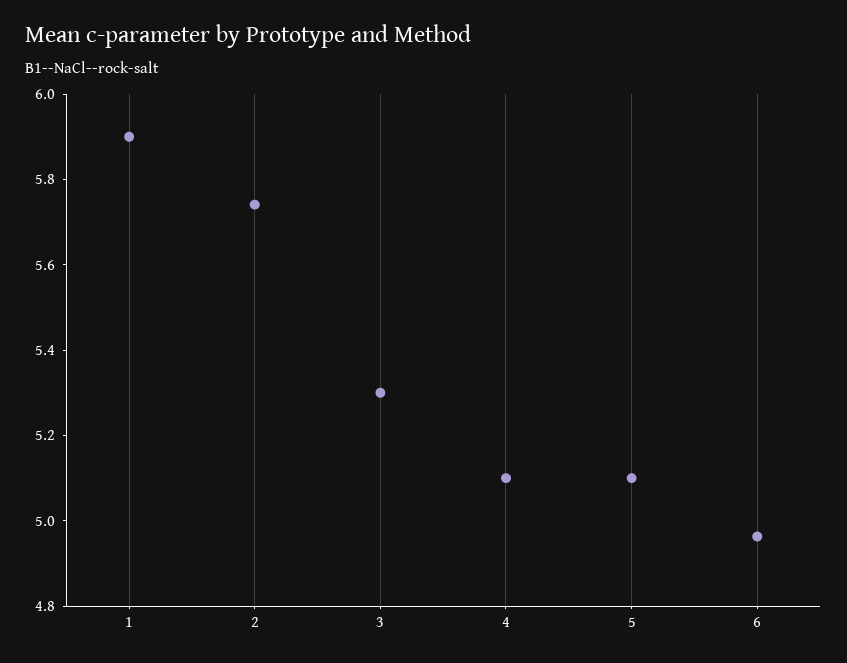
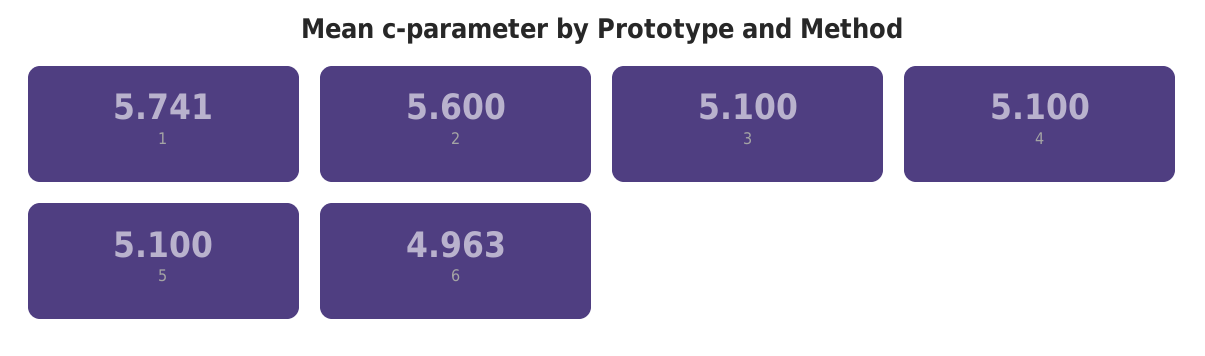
  {
-   "1": 5.9,
+   "1": 5.741,
-   "2": 5.75,
+   "2": 5.6,
-   "3": 5.3,
+   "3": 5.1,
    "4": 5.1,
    "5": 5.1,
    "6": 4.963
  }

